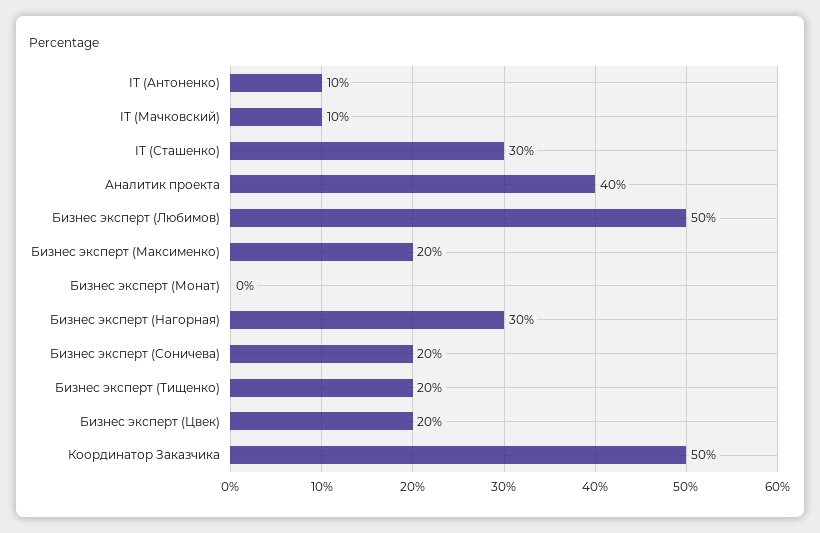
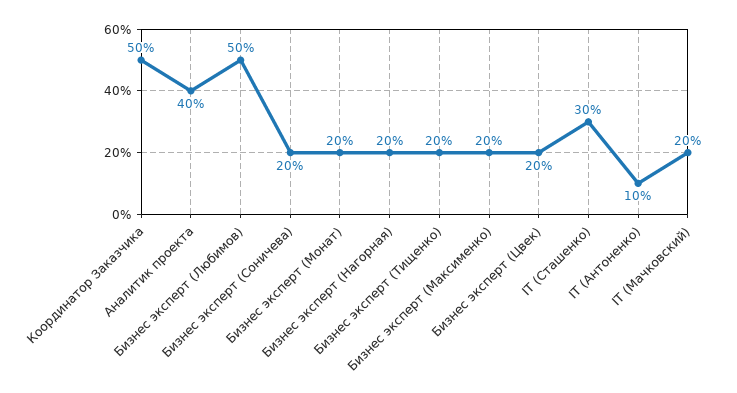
  {
    "IT (Антоненко)": 10,
-   "IT (Мачковский)": 10,
+   "IT (Мачковский)": 20,
    "IT (Сташенко)": 30,
    "Аналитик проекта": 40,
    "Бизнес эксперт (Любимов)": 50,
    "Бизнес эксперт (Максименко)": 20,
-   "Бизнес эксперт (Монат)": 0,
+   "Бизнес эксперт (Монат)": 20,
-   "Бизнес эксперт (Нагорная)": 30,
+   "Бизнес эксперт (Нагорная)": 20,
    "Бизнес эксперт (Соничева)": 20,
    "Бизнес эксперт (Тищенко)": 20,
    "Бизнес эксперт (Цвек)": 20,
    "Координатор Заказчика": 50
  }

